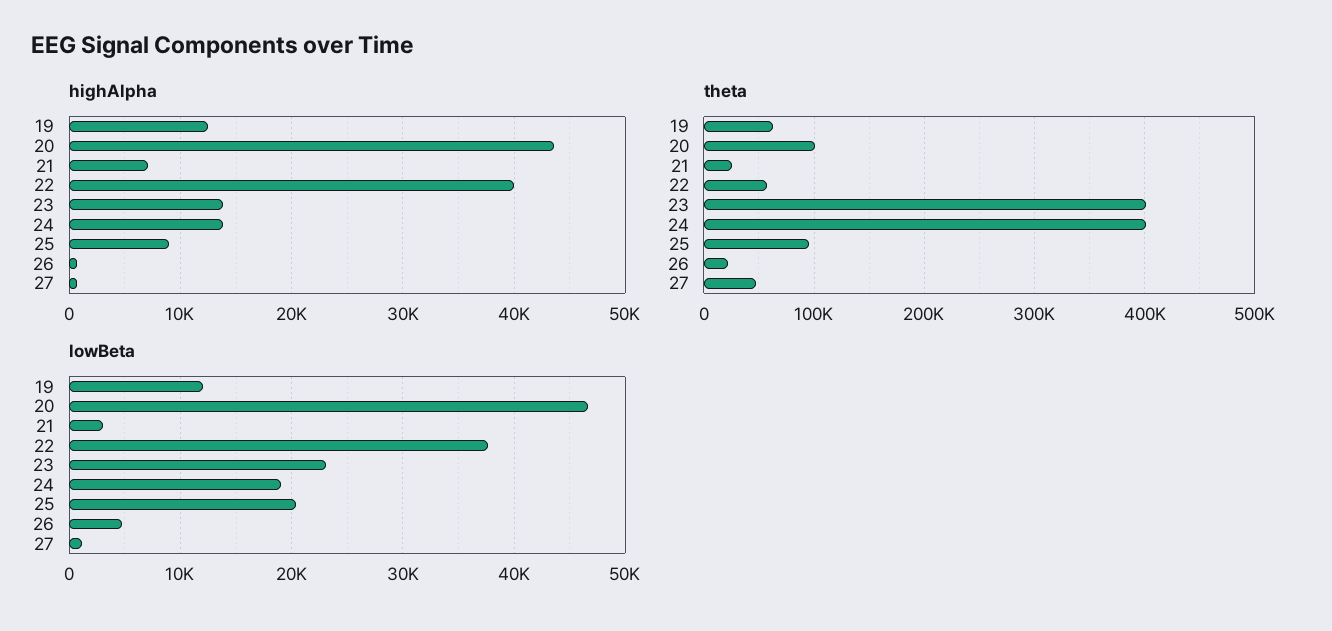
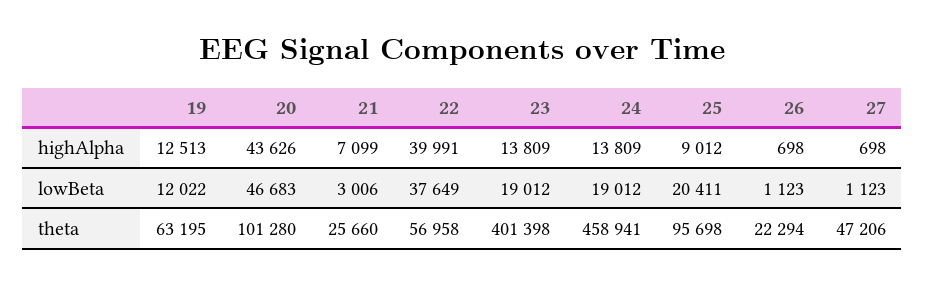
  {
    "highAlpha": {
      "19": 12513,
      "20": 43626,
      "21": 7099,
      "22": 39991,
      "23": 13809,
      "24": 13809,
      "25": 9012,
      "26": 698,
      "27": 698
    },
    "theta": {
      "19": 63195,
      "20": 101280,
      "21": 25660,
      "22": 56958,
      "23": 401398,
-     "24": 400000,
+     "24": 458941,
      "25": 95698,
      "26": 22294,
      "27": 47206
    },
    "lowBeta": {
      "19": 12022,
      "20": 46683,
      "21": 3006,
      "22": 37649,
-     "23": 23000,
+     "23": 19012,
      "24": 19012,
      "25": 20411,
-     "26": 5000,
+     "26": 1123,
      "27": 1123
    }
  }

